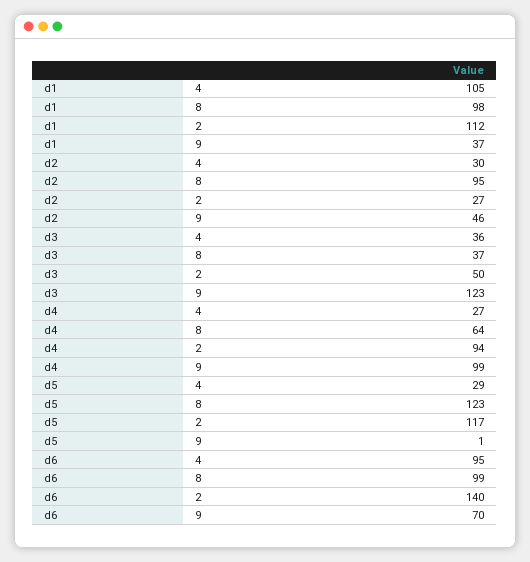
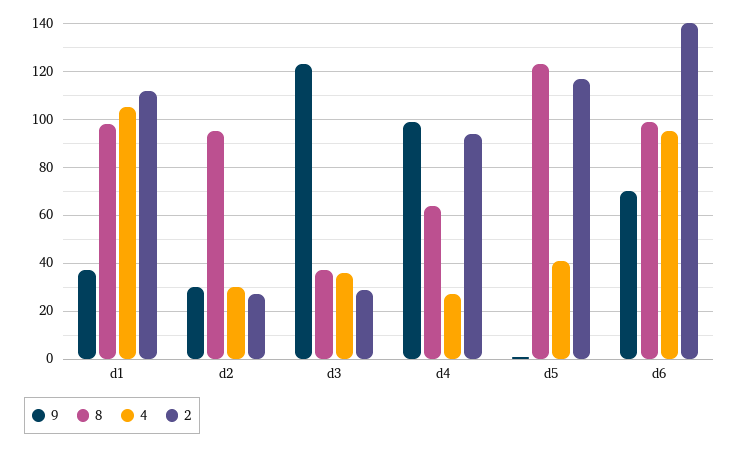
  {
    "4": {
      "d1": 105,
      "d2": 30,
      "d3": 36,
      "d4": 27,
-     "d5": 29,
+     "d5": 40,
      "d6": 95
    },
    "8": {
      "d1": 98,
      "d2": 95,
      "d3": 37,
      "d4": 64,
      "d5": 123,
      "d6": 99
    },
    "2": {
      "d1": 112,
      "d2": 27,
-     "d3": 50,
+     "d3": 30,
      "d4": 94,
      "d5": 117,
      "d6": 140
    },
    "9": {
      "d1": 37,
-     "d2": 46,
+     "d2": 30,
      "d3": 123,
      "d4": 99,
      "d5": 1,
      "d6": 70
    }
  }

